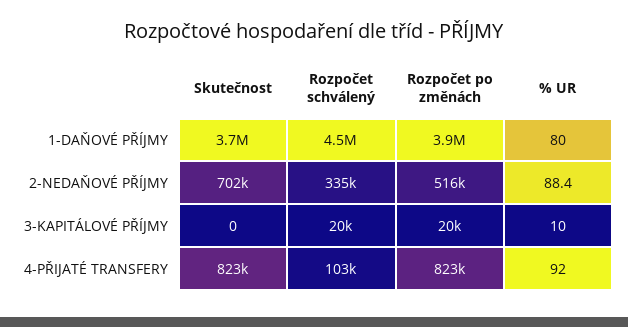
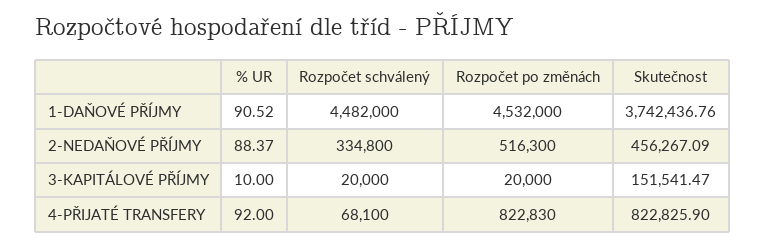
  {
    "Skutečnost": {
      "1-DAŇOVÉ PŘÍJMY": 3742436.76,
-     "2-NEDAŇOVÉ PŘÍJMY": 702000,
+     "2-NEDAŇOVÉ PŘÍJMY": 456267.09,
-     "3-KAPITÁLOVÉ PŘÍJMY": 0,
+     "3-KAPITÁLOVÉ PŘÍJMY": 151541.47,
      "4-PŘIJATÉ TRANSFERY": 822825.9
    },
    "Rozpočet schválený": {
      "1-DAŇOVÉ PŘÍJMY": 4482000,
      "2-NEDAŇOVÉ PŘÍJMY": 334800,
      "3-KAPITÁLOVÉ PŘÍJMY": 20000,
-     "4-PŘIJATÉ TRANSFERY": 103000
+     "4-PŘIJATÉ TRANSFERY": 68100
    },
    "Rozpočet po změnách": {
-     "1-DAŇOVÉ PŘÍJMY": 3900000,
+     "1-DAŇOVÉ PŘÍJMY": 4532000,
      "2-NEDAŇOVÉ PŘÍJMY": 516300,
      "3-KAPITÁLOVÉ PŘÍJMY": 20000,
      "4-PŘIJATÉ TRANSFERY": 822830
    },
    "% UR": {
-     "1-DAŇOVÉ PŘÍJMY": 80,
+     "1-DAŇOVÉ PŘÍJMY": 90.52,
      "2-NEDAŇOVÉ PŘÍJMY": 88.37,
      "3-KAPITÁLOVÉ PŘÍJMY": 10,
      "4-PŘIJATÉ TRANSFERY": 92
    }
  }

